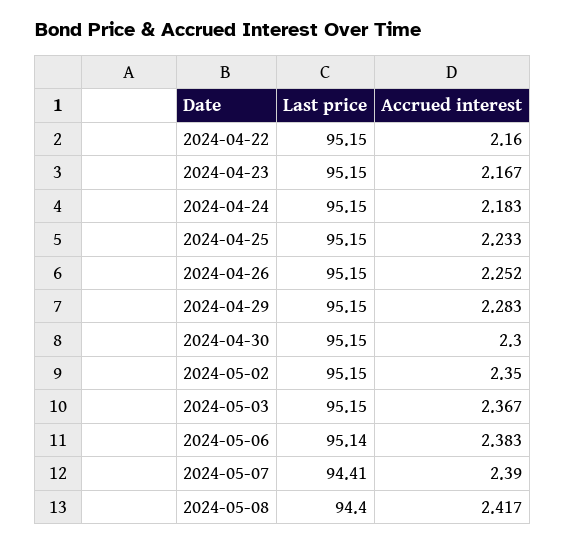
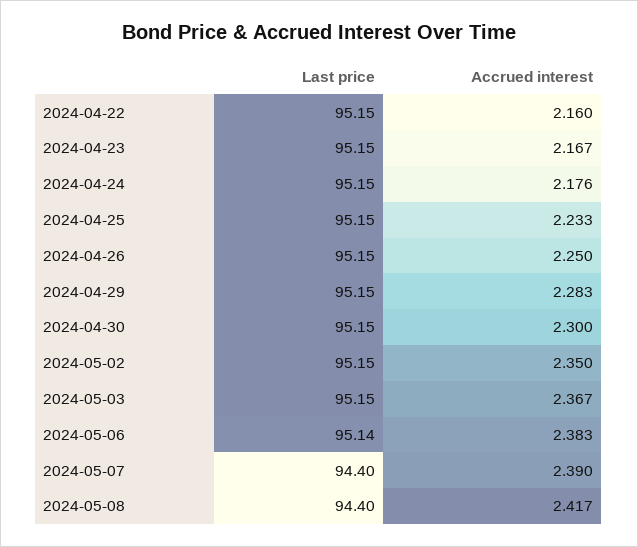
  {
    "Last price": {
      "2024-04-22": 95.15,
      "2024-04-23": 95.15,
      "2024-04-24": 95.15,
      "2024-04-25": 95.15,
      "2024-04-26": 95.15,
      "2024-04-29": 95.15,
      "2024-04-30": 95.15,
      "2024-05-02": 95.15,
      "2024-05-03": 95.15,
      "2024-05-06": 95.14,
-     "2024-05-07": 94.41,
+     "2024-05-07": 94.4,
      "2024-05-08": 94.4
    },
    "Accrued interest": {
      "2024-04-22": 2.16,
      "2024-04-23": 2.167,
-     "2024-04-24": 2.183,
+     "2024-04-24": 2.176,
      "2024-04-25": 2.233,
-     "2024-04-26": 2.252,
+     "2024-04-26": 2.25,
      "2024-04-29": 2.283,
      "2024-04-30": 2.3,
      "2024-05-02": 2.35,
      "2024-05-03": 2.367,
      "2024-05-06": 2.383,
      "2024-05-07": 2.39,
      "2024-05-08": 2.417
    }
  }

